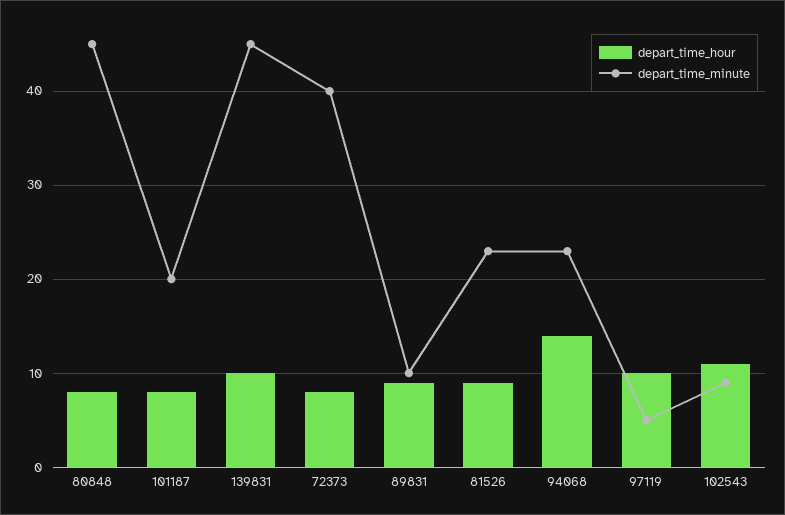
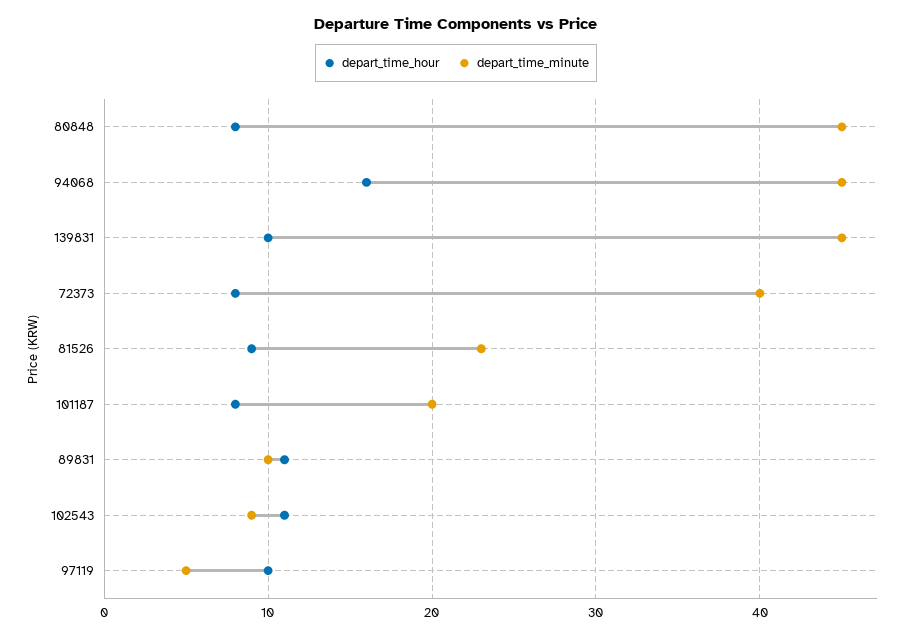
  {
    "depart_time_hour": {
      "80848": 8,
      "101187": 8,
      "139831": 10,
      "72373": 8,
-     "89831": 9,
+     "89831": 11,
      "81526": 9,
-     "94068": 14,
+     "94068": 16,
      "97119": 10,
      "102543": 11
    },
    "depart_time_minute": {
      "80848": 45,
      "101187": 20,
      "139831": 45,
      "72373": 40,
      "89831": 10,
      "81526": 23,
-     "94068": 23,
+     "94068": 45,
      "97119": 5,
      "102543": 9
    }
  }

